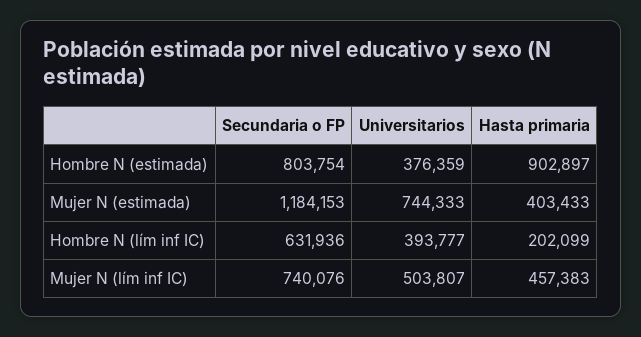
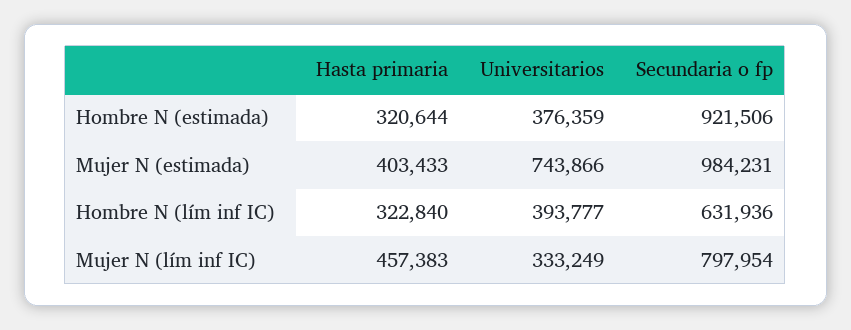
  {
    "Secundaria o FP": {
-     "Hombre N (estimada)": 803754,
+     "Hombre N (estimada)": 921506,
-     "Mujer N (estimada)": 1184153,
+     "Mujer N (estimada)": 984231,
      "Hombre N (lím inf IC)": 631936,
-     "Mujer N (lím inf IC)": 740076
+     "Mujer N (lím inf IC)": 797954
    },
    "Universitarios": {
      "Hombre N (estimada)": 376359,
-     "Mujer N (estimada)": 744333,
+     "Mujer N (estimada)": 743866,
      "Hombre N (lím inf IC)": 393777,
-     "Mujer N (lím inf IC)": 503807
+     "Mujer N (lím inf IC)": 333249
    },
    "Hasta primaria": {
-     "Hombre N (estimada)": 902897,
+     "Hombre N (estimada)": 320644,
      "Mujer N (estimada)": 403433,
-     "Hombre N (lím inf IC)": 202099,
+     "Hombre N (lím inf IC)": 322840,
      "Mujer N (lím inf IC)": 457383
    }
  }

